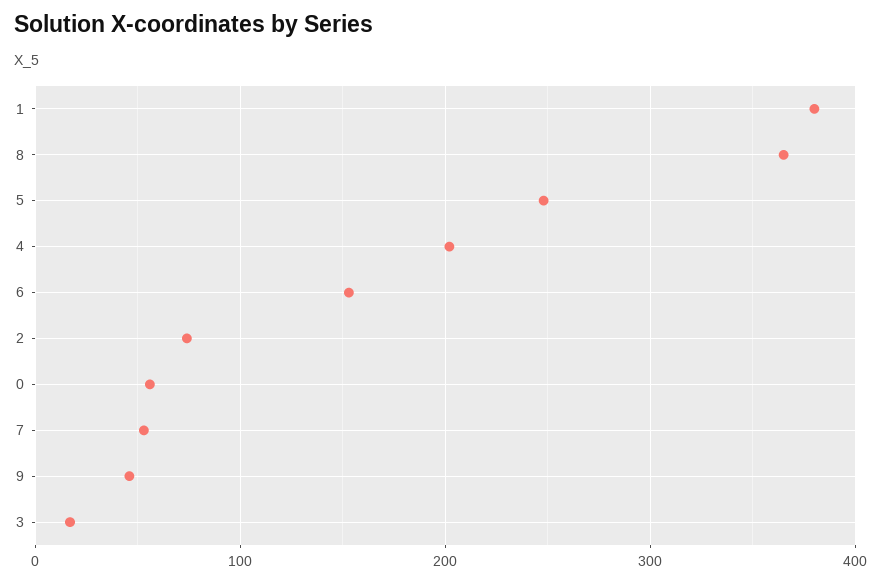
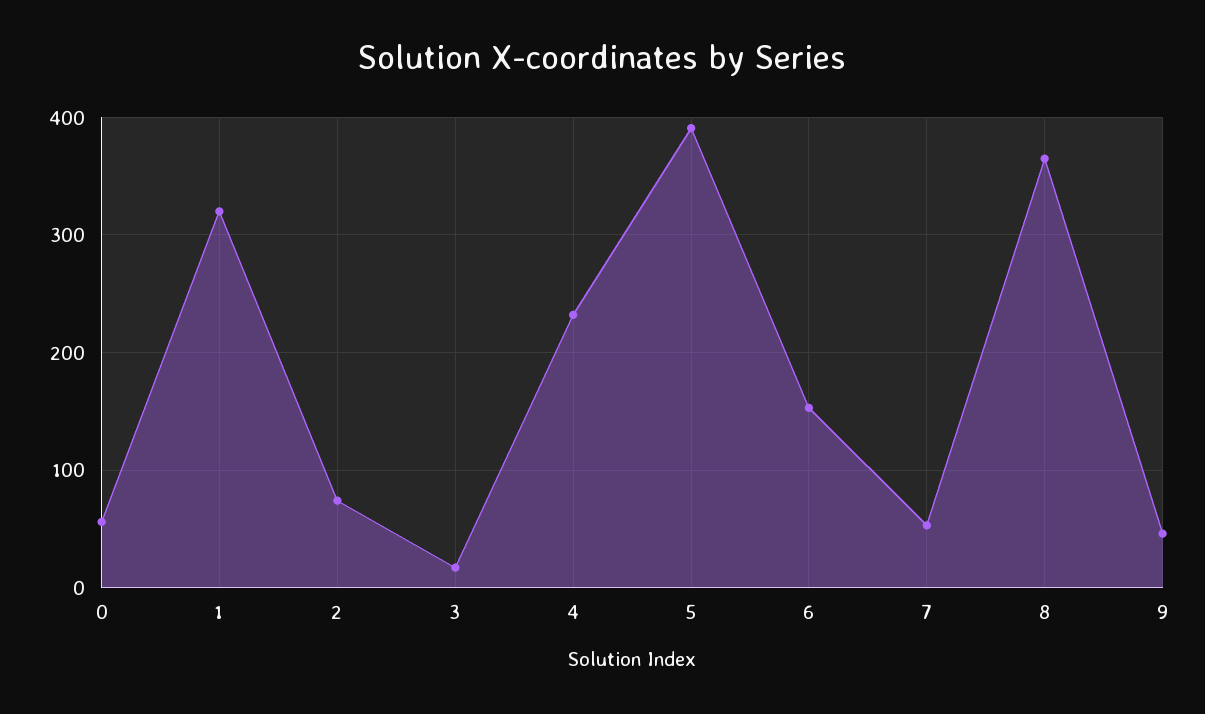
  {
-   "1": 380,
+   "1": 320,
    "8": 370,
-   "5": 250,
+   "5": 390,
-   "4": 200,
+   "4": 230,
    "6": 150,
    "2": 70,
    "0": 60,
    "7": 50,
    "9": 50,
    "3": 20
  }

